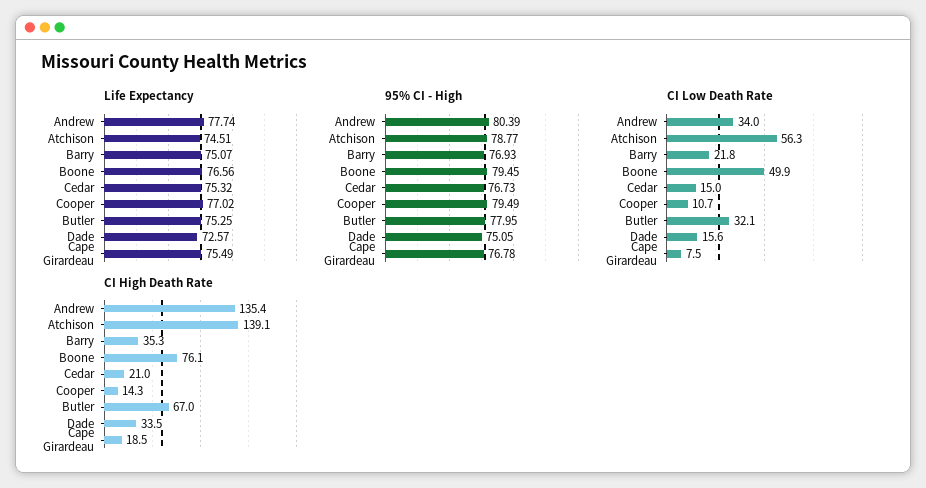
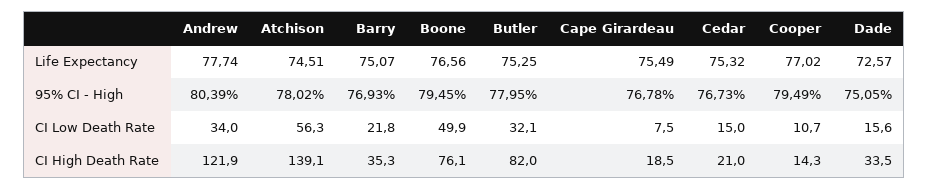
  {
    "Life Expectancy": {
      "Andrew": 77.74,
      "Atchison": 74.51,
      "Barry": 75.07,
      "Boone": 76.56,
      "Cedar": 75.32,
      "Cooper": 77.02,
      "Butler": 75.25,
      "Dade": 72.57,
      "Cape Girardeau": 75.49
    },
    "95% CI - High": {
      "Andrew": 80.39,
-     "Atchison": 78.77,
+     "Atchison": 78.02,
      "Barry": 76.93,
      "Boone": 79.45,
      "Cedar": 76.73,
      "Cooper": 79.49,
      "Butler": 77.95,
      "Dade": 75.05,
      "Cape Girardeau": 76.78
    },
    "CI Low Death Rate": {
      "Andrew": 34,
      "Atchison": 56.3,
      "Barry": 21.8,
      "Boone": 49.9,
      "Cedar": 15,
      "Cooper": 10.7,
      "Butler": 32.1,
      "Dade": 15.6,
      "Cape Girardeau": 7.5
    },
    "CI High Death Rate": {
-     "Andrew": 135.4,
+     "Andrew": 121.9,
      "Atchison": 139.1,
      "Barry": 35.3,
      "Boone": 76.1,
      "Cedar": 21,
      "Cooper": 14.3,
-     "Butler": 67,
+     "Butler": 82,
      "Dade": 33.5,
      "Cape Girardeau": 18.5
    }
  }

